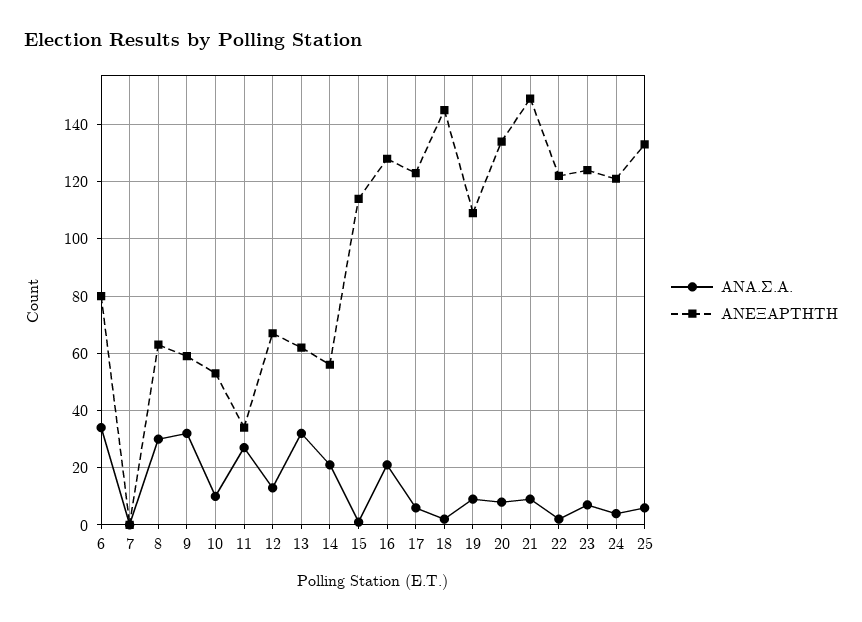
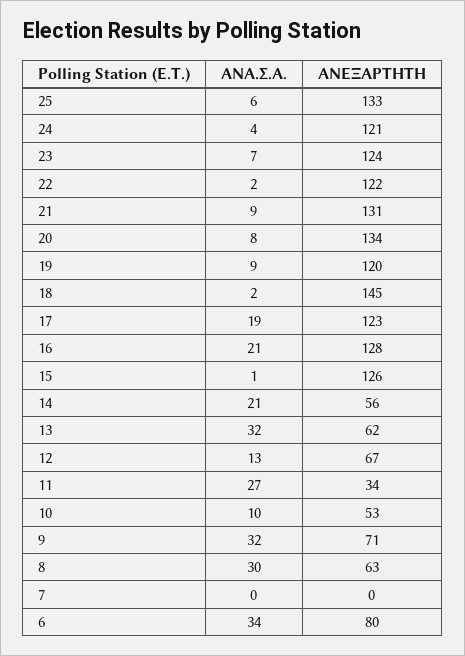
  {
    "ΑΝΑ.Σ.Α.": {
      "6": 34,
      "7": 0,
      "8": 30,
      "9": 32,
      "10": 10,
      "11": 27,
      "12": 13,
      "13": 32,
      "14": 21,
      "15": 1,
      "16": 21,
-     "17": 5,
+     "17": 19,
      "18": 2,
      "19": 9,
      "20": 8,
      "21": 9,
      "22": 2,
      "23": 7,
      "24": 4,
      "25": 6
    },
    "ΑΝΕΞΑΡΤΗΤΗ": {
      "6": 80,
      "7": 0,
      "8": 63,
-     "9": 60,
+     "9": 71,
      "10": 53,
      "11": 34,
      "12": 67,
      "13": 62,
      "14": 56,
-     "15": 115,
+     "15": 126,
      "16": 128,
      "17": 123,
      "18": 145,
-     "19": 110,
+     "19": 120,
      "20": 134,
-     "21": 150,
+     "21": 131,
      "22": 122,
      "23": 124,
      "24": 121,
      "25": 133
    }
  }

